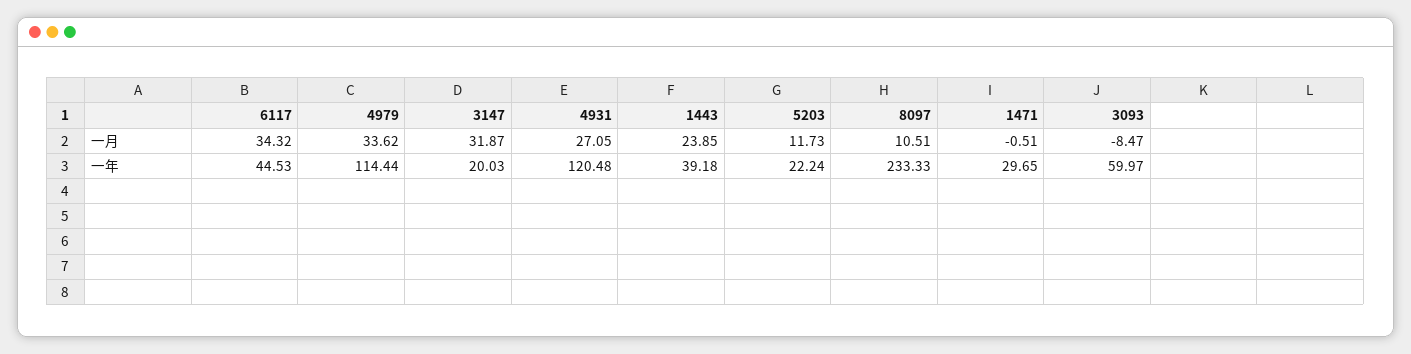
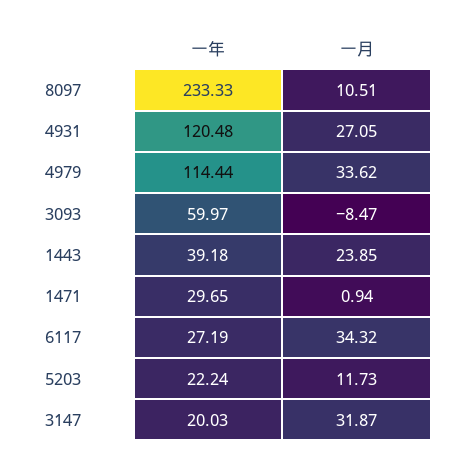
  {
    "6117": {
      "一月": 34.32,
-     "一年": 44.53
+     "一年": 27.19
    },
    "4979": {
      "一月": 33.62,
      "一年": 114.44
    },
    "3147": {
      "一月": 31.87,
      "一年": 20.03
    },
    "4931": {
      "一月": 27.05,
      "一年": 120.48
    },
    "1443": {
      "一月": 23.85,
      "一年": 39.18
    },
    "5203": {
      "一月": 11.73,
      "一年": 22.24
    },
    "8097": {
      "一月": 10.51,
      "一年": 233.33
    },
    "1471": {
-     "一月": -0.51,
+     "一月": 0.94,
      "一年": 29.65
    },
    "3093": {
      "一月": -8.47,
      "一年": 59.97
    }
  }

